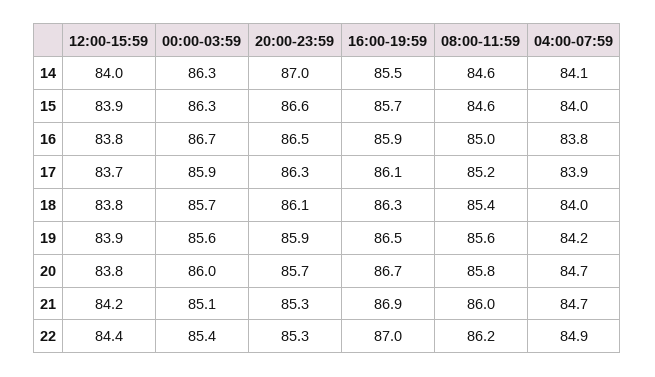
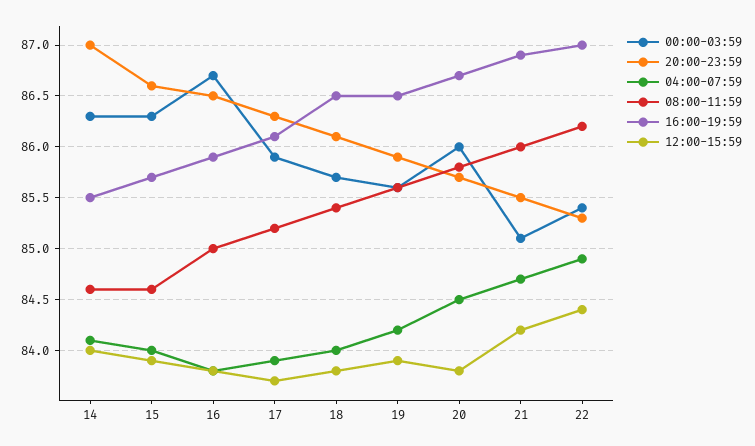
  {
    "12:00-15:59": {
      "14": 84,
      "15": 83.9,
      "16": 83.8,
      "17": 83.7,
      "18": 83.8,
      "19": 83.9,
      "20": 83.8,
      "21": 84.2,
      "22": 84.4
    },
    "00:00-03:59": {
      "14": 86.3,
      "15": 86.3,
      "16": 86.7,
      "17": 85.9,
      "18": 85.7,
      "19": 85.6,
      "20": 86,
      "21": 85.1,
      "22": 85.4
    },
    "20:00-23:59": {
      "14": 87,
      "15": 86.6,
      "16": 86.5,
      "17": 86.3,
      "18": 86.1,
      "19": 85.9,
      "20": 85.7,
-     "21": 85.3,
+     "21": 85.5,
      "22": 85.3
    },
    "16:00-19:59": {
      "14": 85.5,
      "15": 85.7,
      "16": 85.9,
      "17": 86.1,
-     "18": 86.3,
+     "18": 86.5,
      "19": 86.5,
      "20": 86.7,
      "21": 86.9,
      "22": 87
    },
    "08:00-11:59": {
      "14": 84.6,
      "15": 84.6,
      "16": 85,
      "17": 85.2,
      "18": 85.4,
      "19": 85.6,
      "20": 85.8,
      "21": 86,
      "22": 86.2
    },
    "04:00-07:59": {
      "14": 84.1,
      "15": 84,
      "16": 83.8,
      "17": 83.9,
      "18": 84,
      "19": 84.2,
-     "20": 84.7,
+     "20": 84.5,
      "21": 84.7,
      "22": 84.9
    }
  }

